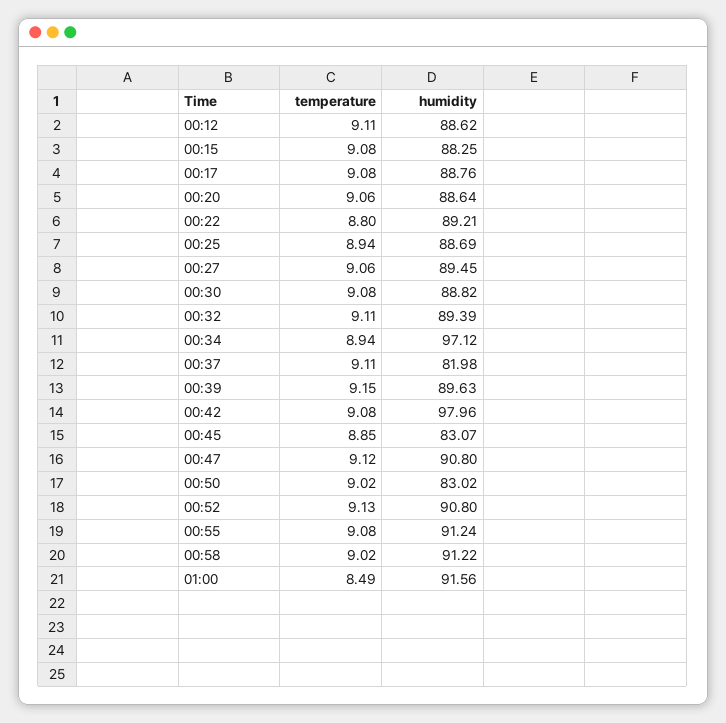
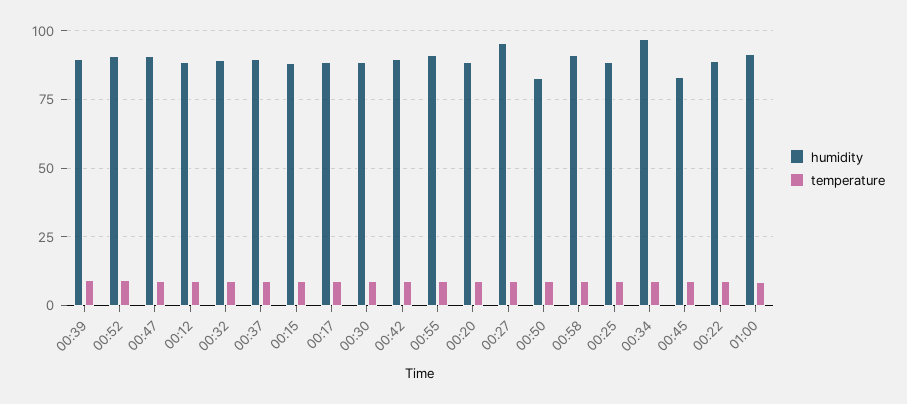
  {
    "temperature": {
      "00:12": 9.11,
      "00:15": 9.08,
      "00:17": 9.08,
      "00:20": 9.06,
      "00:22": 8.8,
      "00:25": 8.94,
      "00:27": 9.06,
      "00:30": 9.08,
      "00:32": 9.11,
      "00:34": 8.94,
      "00:37": 9.11,
      "00:39": 9.15,
      "00:42": 9.08,
      "00:45": 8.85,
      "00:47": 9.12,
      "00:50": 9.02,
      "00:52": 9.13,
      "00:55": 9.08,
      "00:58": 9.02,
      "01:00": 8.49
    },
    "humidity": {
      "00:12": 88.62,
      "00:15": 88.25,
      "00:17": 88.76,
      "00:20": 88.64,
      "00:22": 89.21,
      "00:25": 88.69,
-     "00:27": 89.45,
+     "00:27": 95,
      "00:30": 88.82,
      "00:32": 89.39,
      "00:34": 97.12,
-     "00:37": 81.98,
+     "00:37": 90,
      "00:39": 89.63,
-     "00:42": 97.96,
+     "00:42": 90,
      "00:45": 83.07,
      "00:47": 90.8,
      "00:50": 83.02,
      "00:52": 90.8,
      "00:55": 91.24,
      "00:58": 91.22,
      "01:00": 91.56
    }
  }

